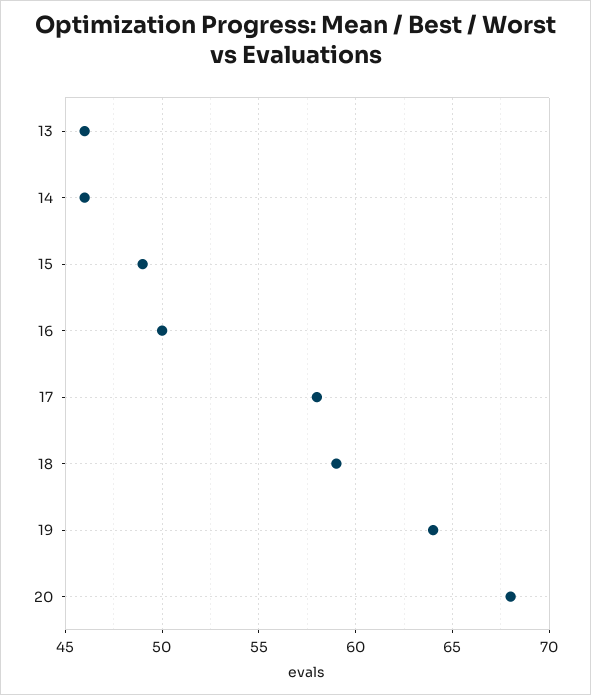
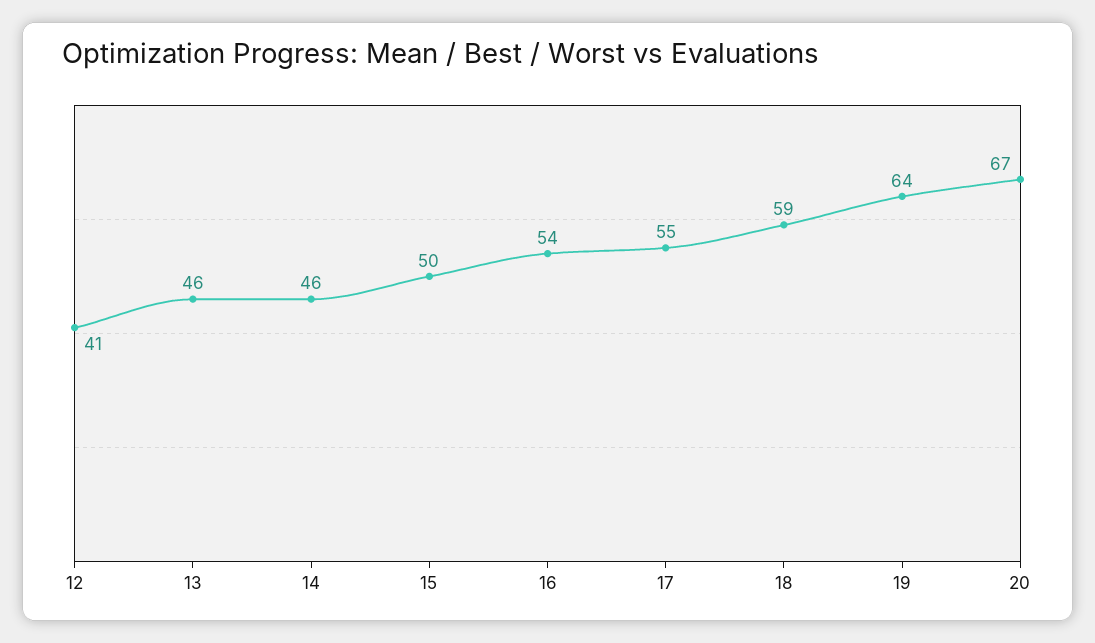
  {
    "13": 46,
    "14": 46,
-   "15": 49,
+   "15": 50,
-   "16": 50,
+   "16": 54,
-   "17": 58,
+   "17": 55,
    "18": 59,
    "19": 64,
-   "20": 68
+   "20": 67,
+   "12": 41
  }

